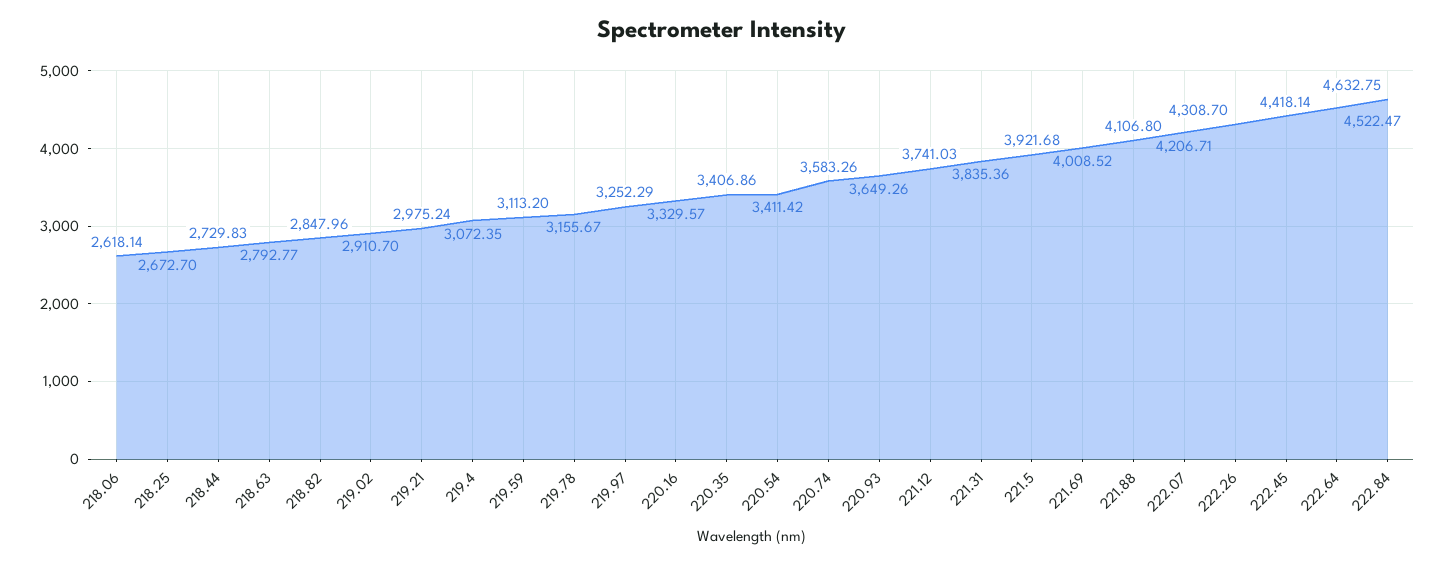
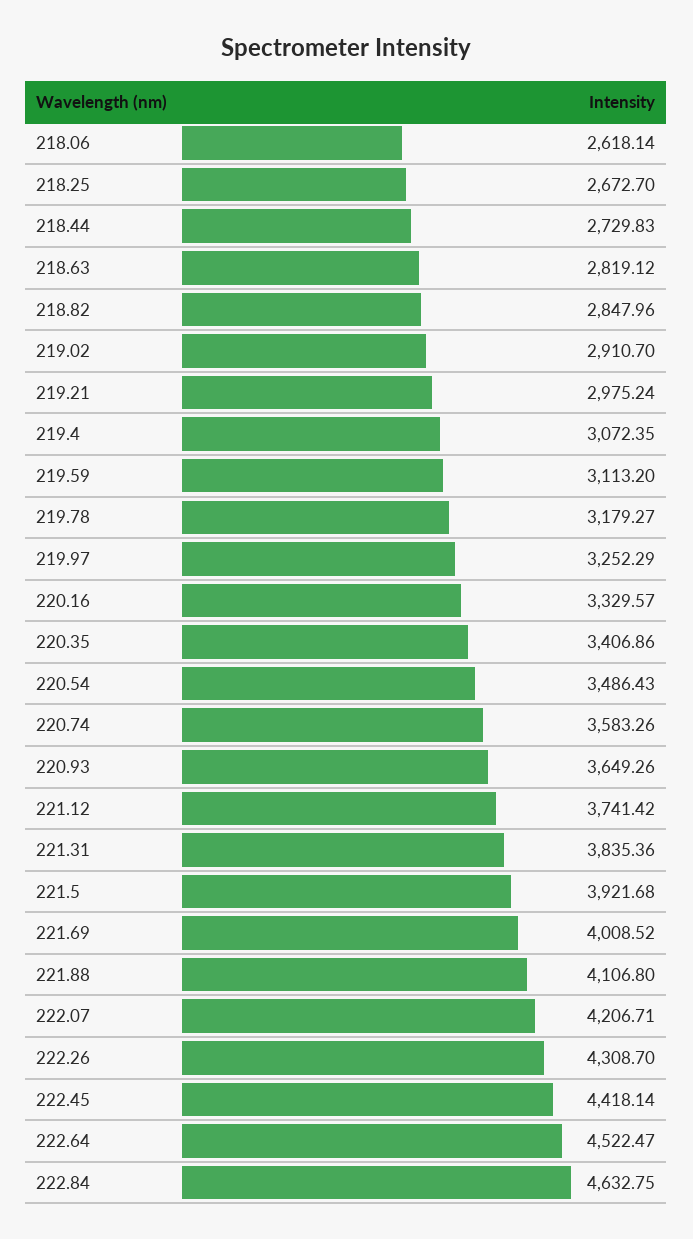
  {
    "218.06": 2618.14,
    "218.25": 2672.7,
    "218.44": 2729.83,
-   "218.63": 2792.77,
+   "218.63": 2819.12,
    "218.82": 2847.96,
    "219.02": 2910.7,
    "219.21": 2975.24,
    "219.4": 3072.35,
    "219.59": 3113.2,
-   "219.78": 3155.67,
+   "219.78": 3179.27,
    "219.97": 3252.29,
    "220.16": 3329.57,
    "220.35": 3406.86,
-   "220.54": 3411.42,
+   "220.54": 3486.43,
    "220.74": 3583.26,
    "220.93": 3649.26,
-   "221.12": 3741.03,
+   "221.12": 3741.42,
    "221.31": 3835.36,
    "221.5": 3921.68,
    "221.69": 4008.52,
    "221.88": 4106.8,
    "222.07": 4206.71,
    "222.26": 4308.7,
    "222.45": 4418.14,
    "222.64": 4522.47,
    "222.84": 4632.75
  }

